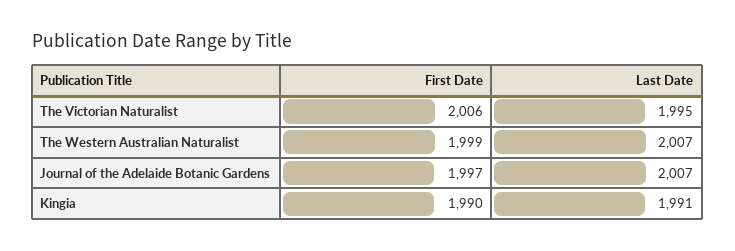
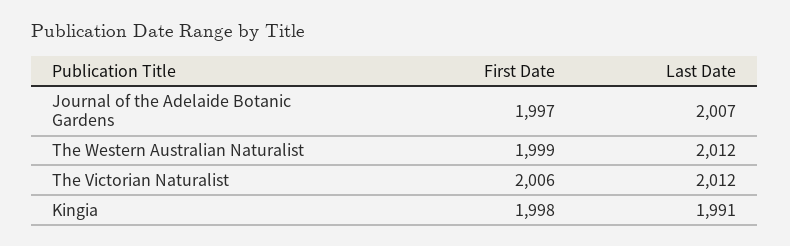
  {
    "First Date": {
      "The Victorian Naturalist": 2006,
      "The Western Australian Naturalist": 1999,
      "Journal of the Adelaide Botanic Gardens": 1997,
-     "Kingia": 1990
+     "Kingia": 1998
    },
    "Last Date": {
-     "The Victorian Naturalist": 1995,
+     "The Victorian Naturalist": 2012,
-     "The Western Australian Naturalist": 2007,
+     "The Western Australian Naturalist": 2012,
      "Journal of the Adelaide Botanic Gardens": 2007,
      "Kingia": 1991
    }
  }

